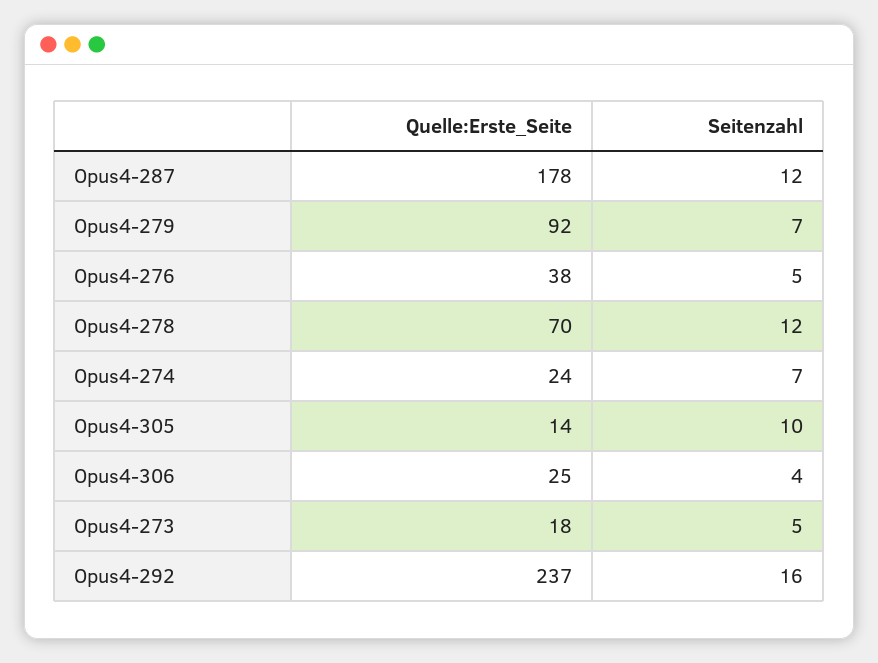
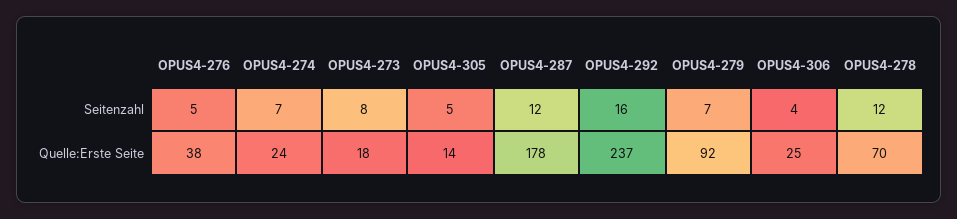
  {
    "Quelle:Erste_Seite": {
      "Opus4-287": 178,
      "Opus4-279": 92,
      "Opus4-276": 38,
      "Opus4-278": 70,
      "Opus4-274": 24,
      "Opus4-305": 14,
      "Opus4-306": 25,
      "Opus4-273": 18,
      "Opus4-292": 237
    },
    "Seitenzahl": {
      "Opus4-287": 12,
      "Opus4-279": 7,
      "Opus4-276": 5,
      "Opus4-278": 12,
      "Opus4-274": 7,
-     "Opus4-305": 10,
+     "Opus4-305": 5,
      "Opus4-306": 4,
-     "Opus4-273": 5,
+     "Opus4-273": 8,
      "Opus4-292": 16
    }
  }

